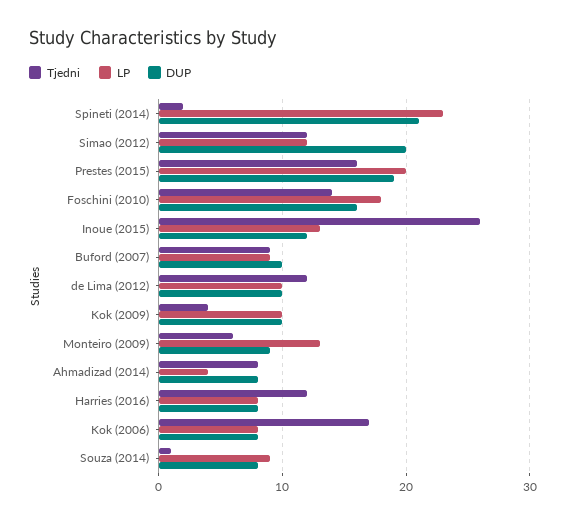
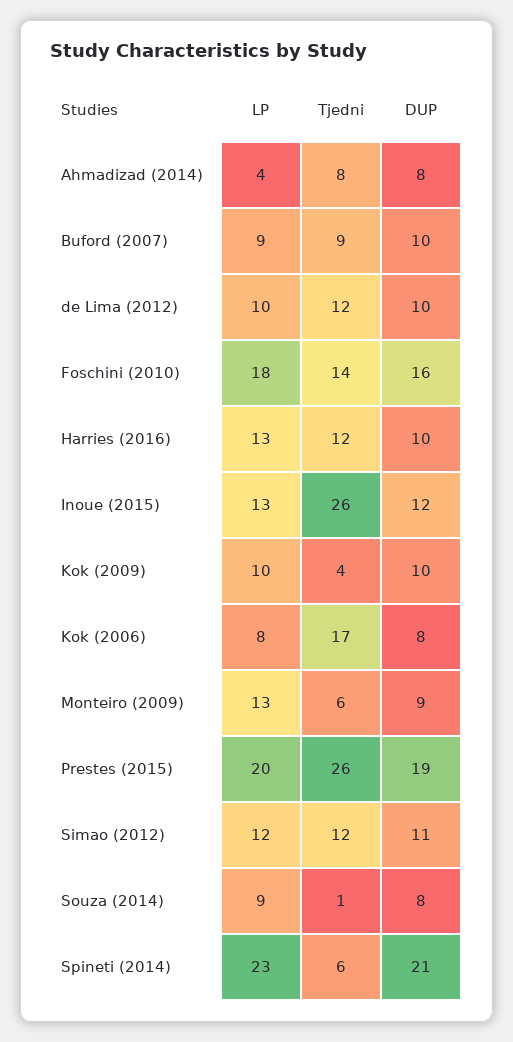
  {
    "Tjedni": {
-     "Spineti (2014)": 2,
+     "Spineti (2014)": 6,
      "Simao (2012)": 12,
-     "Prestes (2015)": 16,
+     "Prestes (2015)": 26,
      "Foschini (2010)": 14,
      "Inoue (2015)": 26,
      "Buford (2007)": 9,
      "de Lima (2012)": 12,
      "Kok (2009)": 4,
      "Monteiro (2009)": 6,
      "Ahmadizad (2014)": 8,
      "Harries (2016)": 12,
      "Kok (2006)": 17,
      "Souza (2014)": 1
    },
    "LP": {
      "Spineti (2014)": 23,
      "Simao (2012)": 12,
      "Prestes (2015)": 20,
      "Foschini (2010)": 18,
      "Inoue (2015)": 13,
      "Buford (2007)": 9,
      "de Lima (2012)": 10,
      "Kok (2009)": 10,
      "Monteiro (2009)": 13,
      "Ahmadizad (2014)": 4,
-     "Harries (2016)": 8,
+     "Harries (2016)": 13,
      "Kok (2006)": 8,
      "Souza (2014)": 9
    },
    "DUP": {
      "Spineti (2014)": 21,
-     "Simao (2012)": 20,
+     "Simao (2012)": 11,
      "Prestes (2015)": 19,
      "Foschini (2010)": 16,
      "Inoue (2015)": 12,
      "Buford (2007)": 10,
      "de Lima (2012)": 10,
      "Kok (2009)": 10,
      "Monteiro (2009)": 9,
      "Ahmadizad (2014)": 8,
-     "Harries (2016)": 8,
+     "Harries (2016)": 10,
      "Kok (2006)": 8,
      "Souza (2014)": 8
    }
  }

